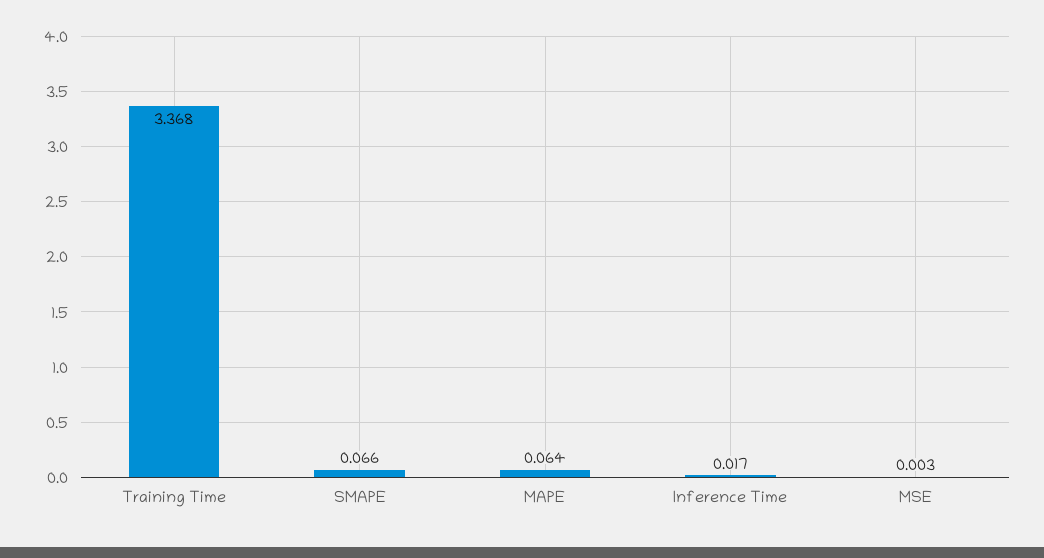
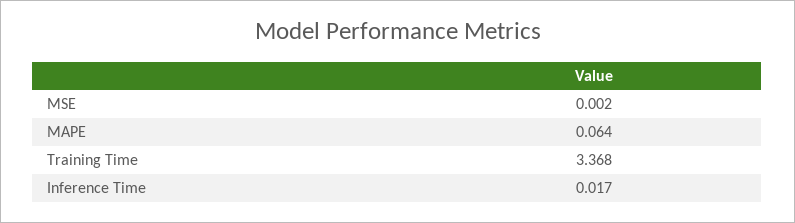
  {
    "Training Time": 3.368,
-   "SMAPE": 0.066,
    "MAPE": 0.064,
    "Inference Time": 0.017,
-   "MSE": 0.003
+   "MSE": 0.002
  }

